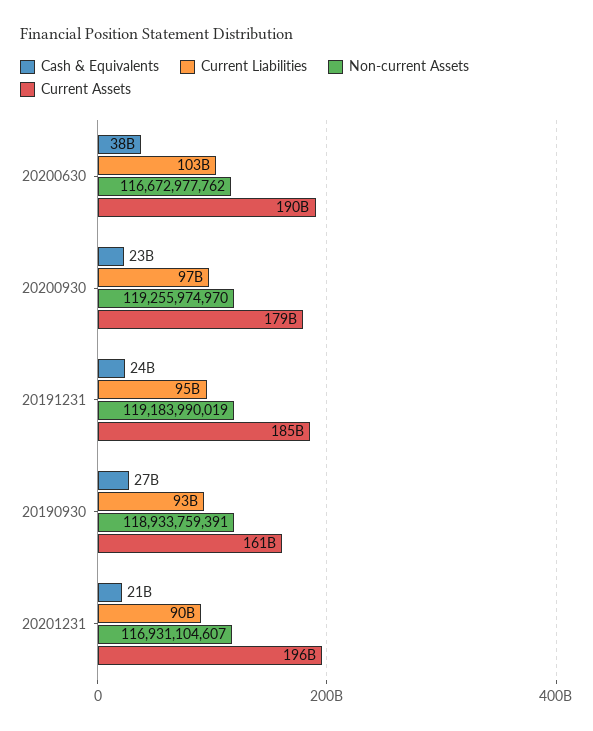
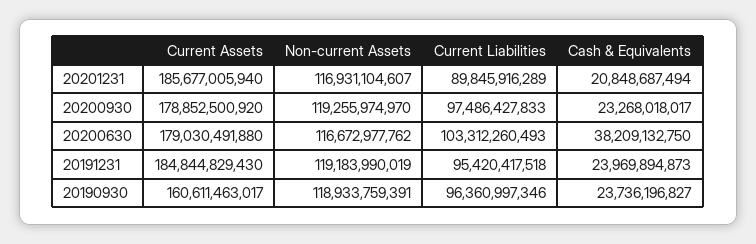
  {
    "Cash & Equivalents": {
      "20200630": 38209132750,
      "20200930": 23268018017,
      "20191231": 23969894873,
-     "20190930": 27000000000,
+     "20190930": 23736196827,
      "20201231": 20848687494
    },
    "Current Liabilities": {
      "20200630": 103312260493,
      "20200930": 97486427833,
      "20191231": 95420417518,
-     "20190930": 93000000000,
+     "20190930": 96360997346,
      "20201231": 89845916289
    },
    "Non-current Assets": {
      "20200630": 116672977762,
      "20200930": 119255974970,
      "20191231": 119183990019,
      "20190930": 118933759391,
      "20201231": 116931104607
    },
    "Current Assets": {
-     "20200630": 190000000000,
+     "20200630": 179030491880,
      "20200930": 178852500920,
      "20191231": 184844829430,
      "20190930": 160611463017,
-     "20201231": 196000000000
+     "20201231": 185677005940
    }
  }

